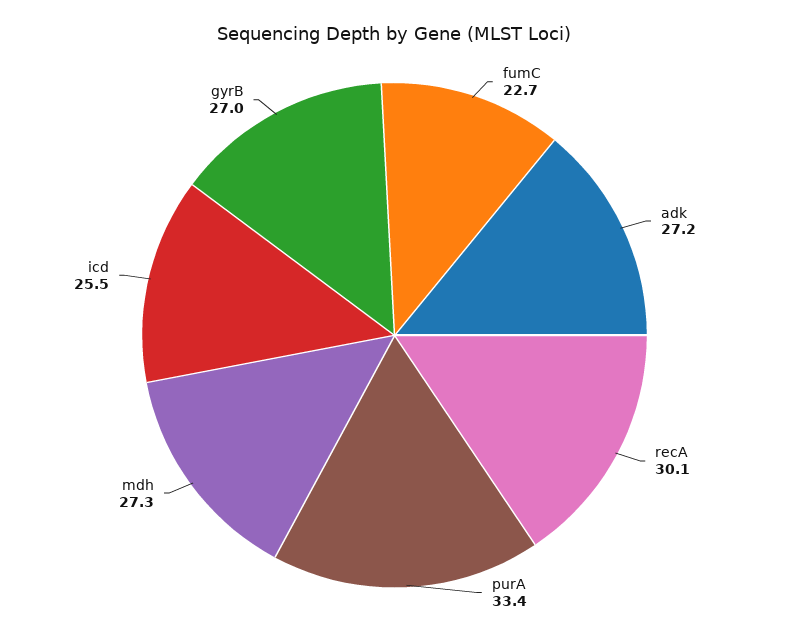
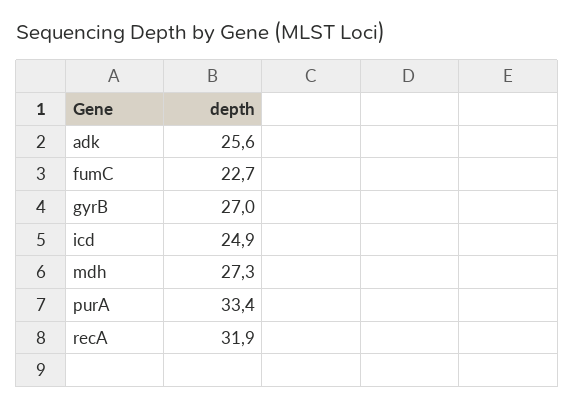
  {
    "fumC": 22.7,
-   "adk": 27.2,
+   "adk": 25.6,
-   "recA": 30.1,
+   "recA": 31.9,
    "purA": 33.4,
    "mdh": 27.3,
-   "icd": 25.5,
+   "icd": 24.9,
    "gyrB": 27
  }

